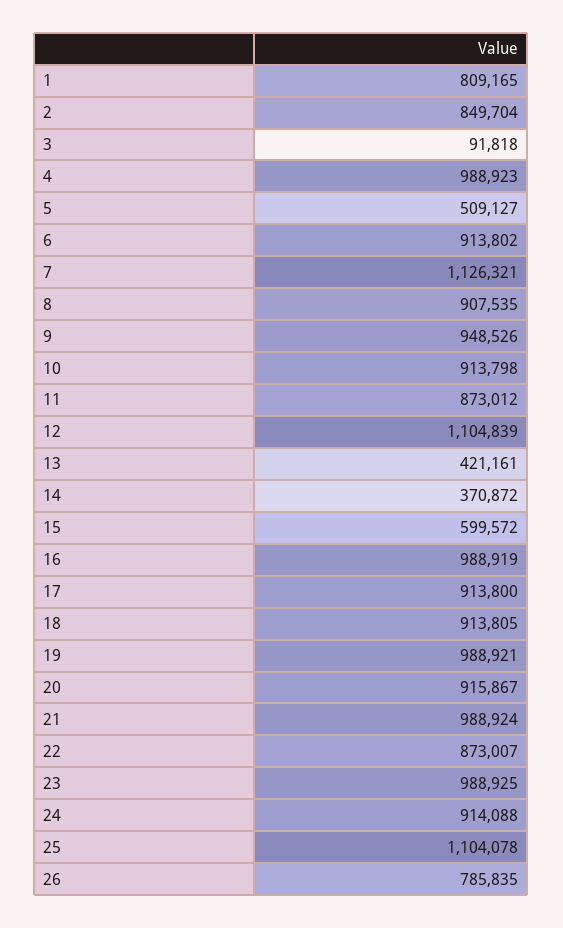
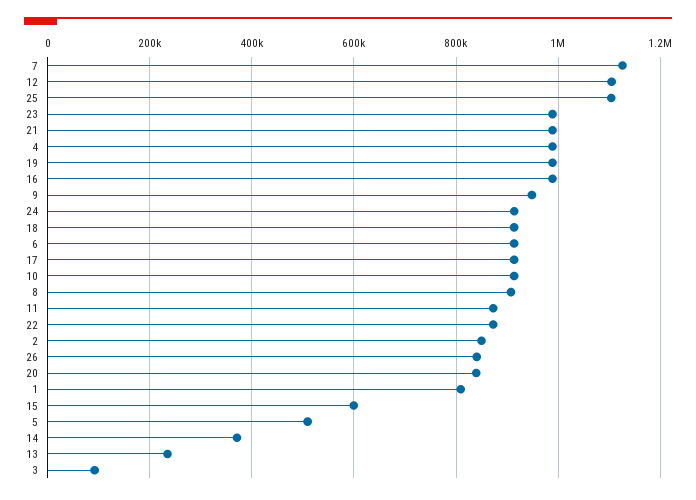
  {
    "1": 809165,
    "2": 849704,
    "3": 91818,
    "4": 988923,
    "5": 509127,
    "6": 913802,
    "7": 1126321,
    "8": 907535,
    "9": 948526,
    "10": 913798,
    "11": 873012,
    "12": 1104839,
-   "13": 421161,
+   "13": 240000,
    "14": 370872,
    "15": 599572,
    "16": 988919,
    "17": 913800,
    "18": 913805,
    "19": 988921,
-   "20": 915867,
+   "20": 840000,
    "21": 988924,
    "22": 873007,
    "23": 988925,
    "24": 914088,
    "25": 1104078,
-   "26": 785835
+   "26": 840000
  }

